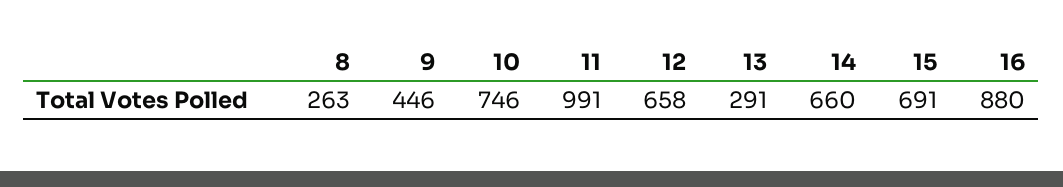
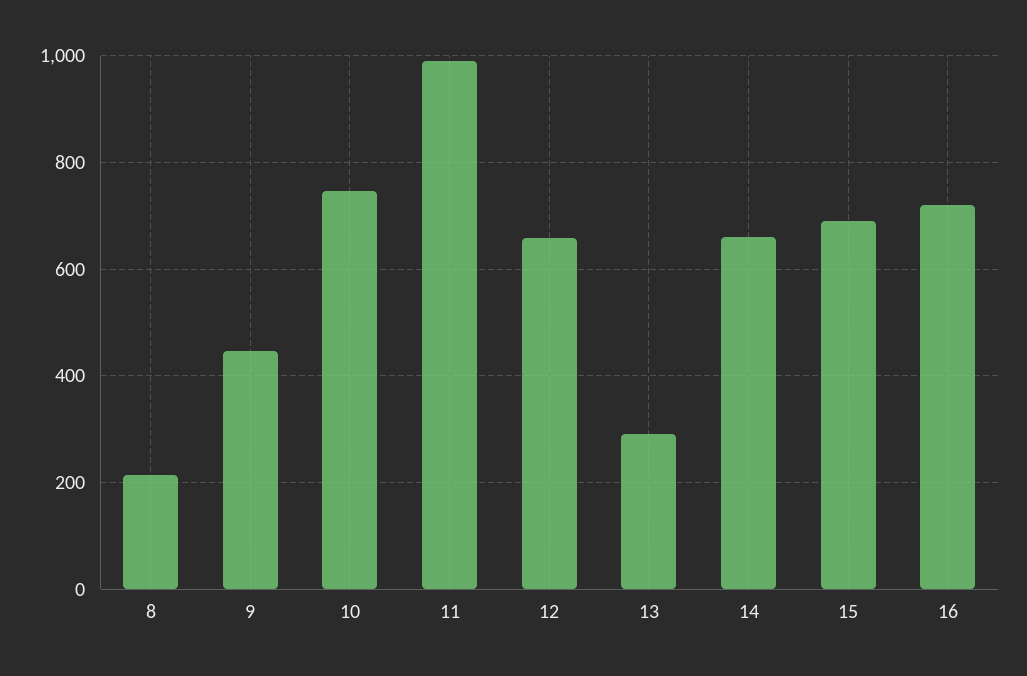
  {
-   "8": 263,
+   "8": 220,
    "9": 446,
    "10": 746,
    "11": 991,
    "12": 658,
    "13": 291,
    "14": 660,
    "15": 691,
-   "16": 880
+   "16": 720
  }

